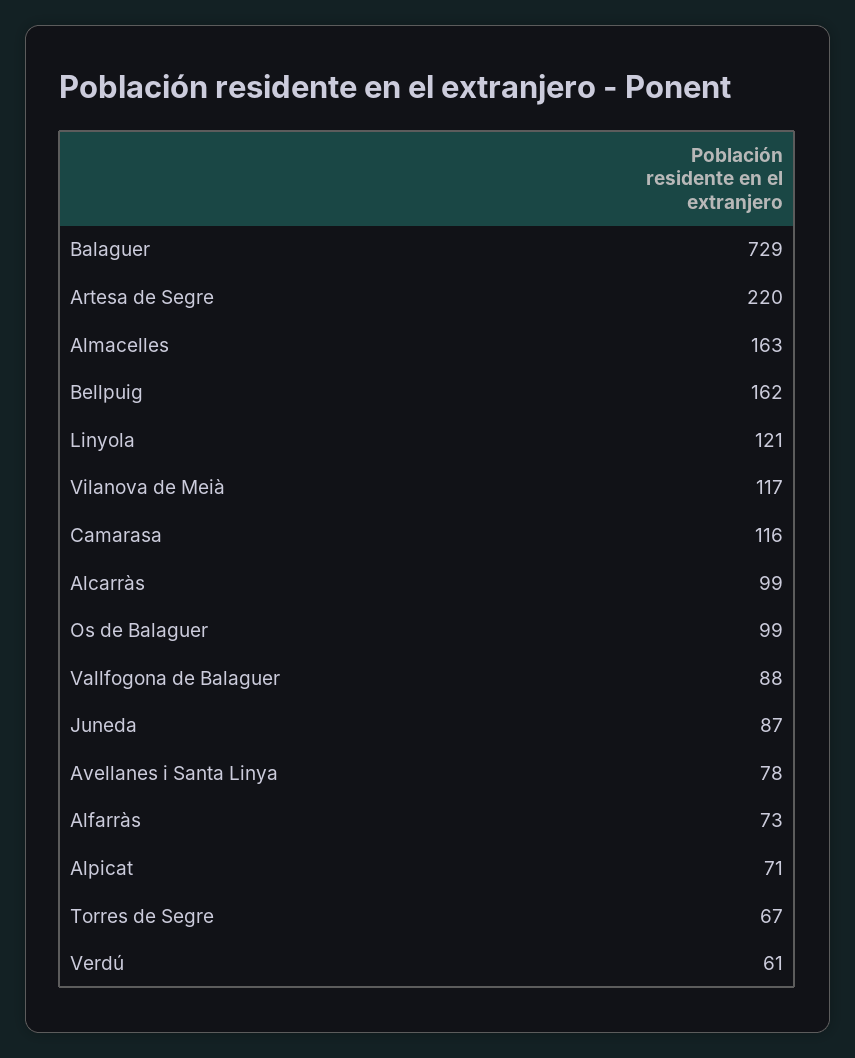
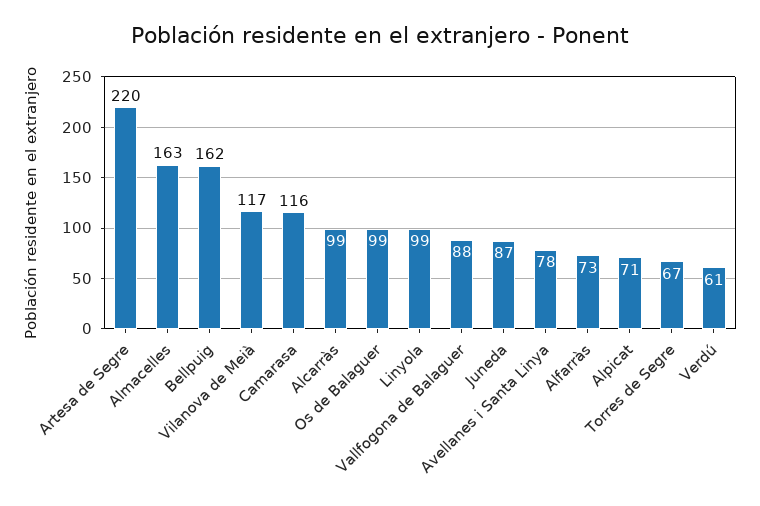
  {
-   "Balaguer": 729,
    "Artesa de Segre": 220,
    "Almacelles": 163,
    "Bellpuig": 162,
-   "Linyola": 121,
+   "Linyola": 99,
    "Vilanova de Meià": 117,
    "Camarasa": 116,
    "Alcarràs": 99,
    "Os de Balaguer": 99,
    "Vallfogona de Balaguer": 88,
    "Juneda": 87,
    "Avellanes i Santa Linya": 78,
    "Alfarràs": 73,
    "Alpicat": 71,
    "Torres de Segre": 67,
    "Verdú": 61
  }

